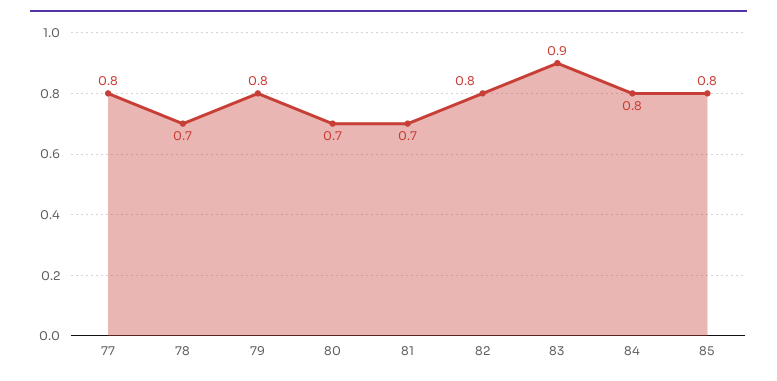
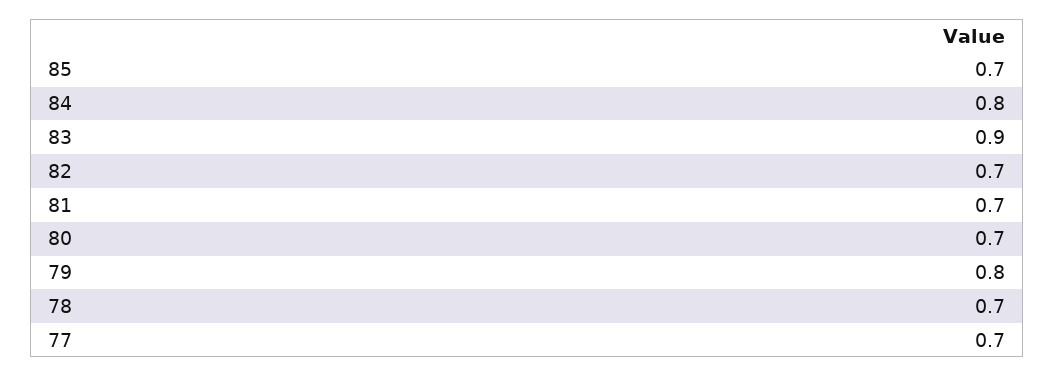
  {
-   "77": 0.8,
+   "77": 0.7,
    "78": 0.7,
    "79": 0.8,
    "80": 0.7,
    "81": 0.7,
-   "82": 0.8,
+   "82": 0.7,
    "83": 0.9,
    "84": 0.8,
-   "85": 0.8
+   "85": 0.7
  }

